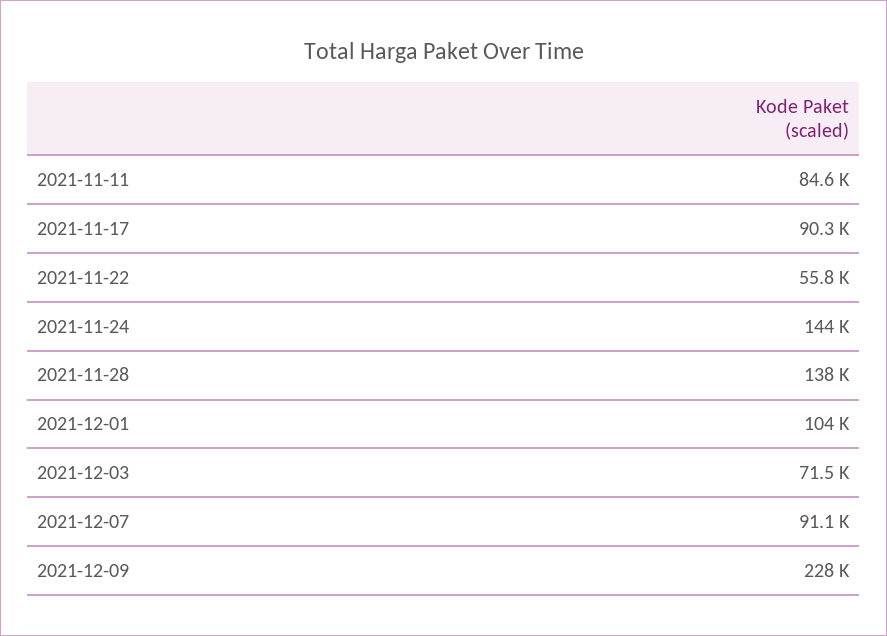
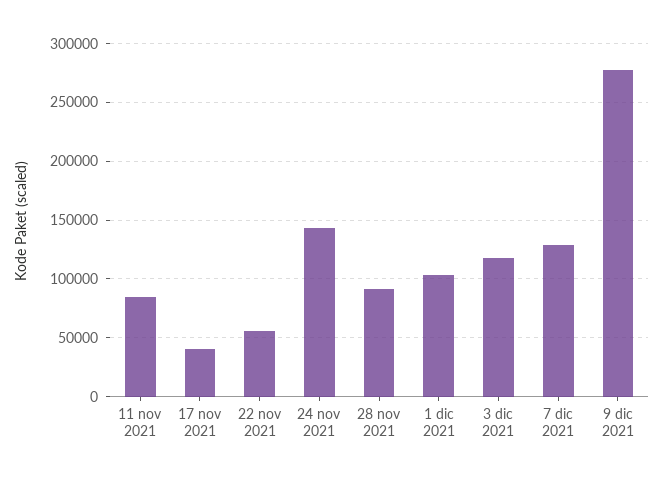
  {
    "2021-11-11": 84600,
-   "2021-11-17": 90300,
+   "2021-11-17": 40000,
    "2021-11-22": 55800,
    "2021-11-24": 144000,
-   "2021-11-28": 138000,
+   "2021-11-28": 90000,
    "2021-12-01": 104000,
-   "2021-12-03": 71500,
+   "2021-12-03": 120000,
-   "2021-12-07": 91100,
+   "2021-12-07": 130000,
-   "2021-12-09": 228000
+   "2021-12-09": 280000
  }

